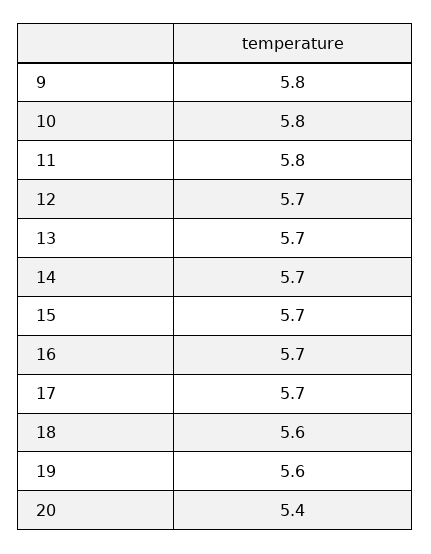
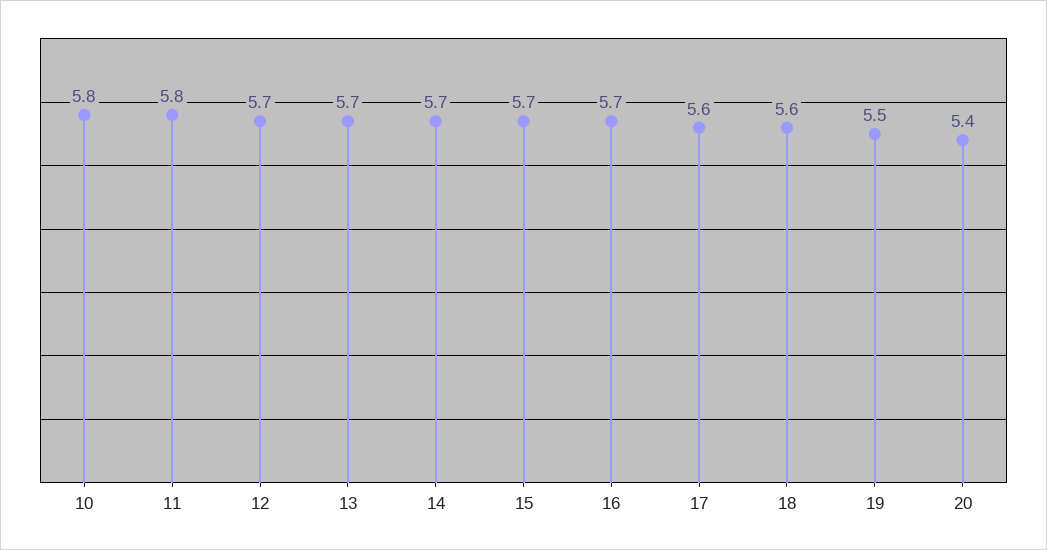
  {
-   "9": 5.8,
    "10": 5.8,
    "11": 5.8,
    "12": 5.7,
    "13": 5.7,
    "14": 5.7,
    "15": 5.7,
    "16": 5.7,
-   "17": 5.7,
+   "17": 5.6,
    "18": 5.6,
-   "19": 5.6,
+   "19": 5.5,
    "20": 5.4
  }

